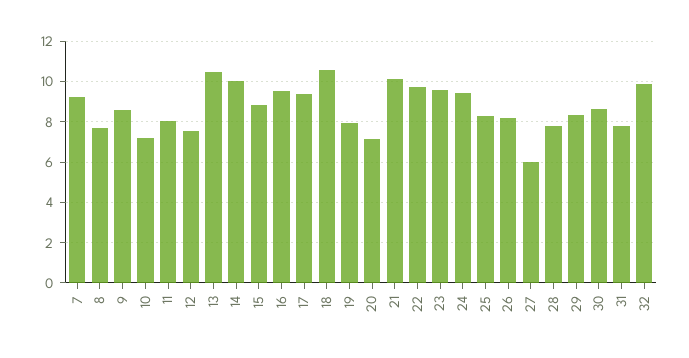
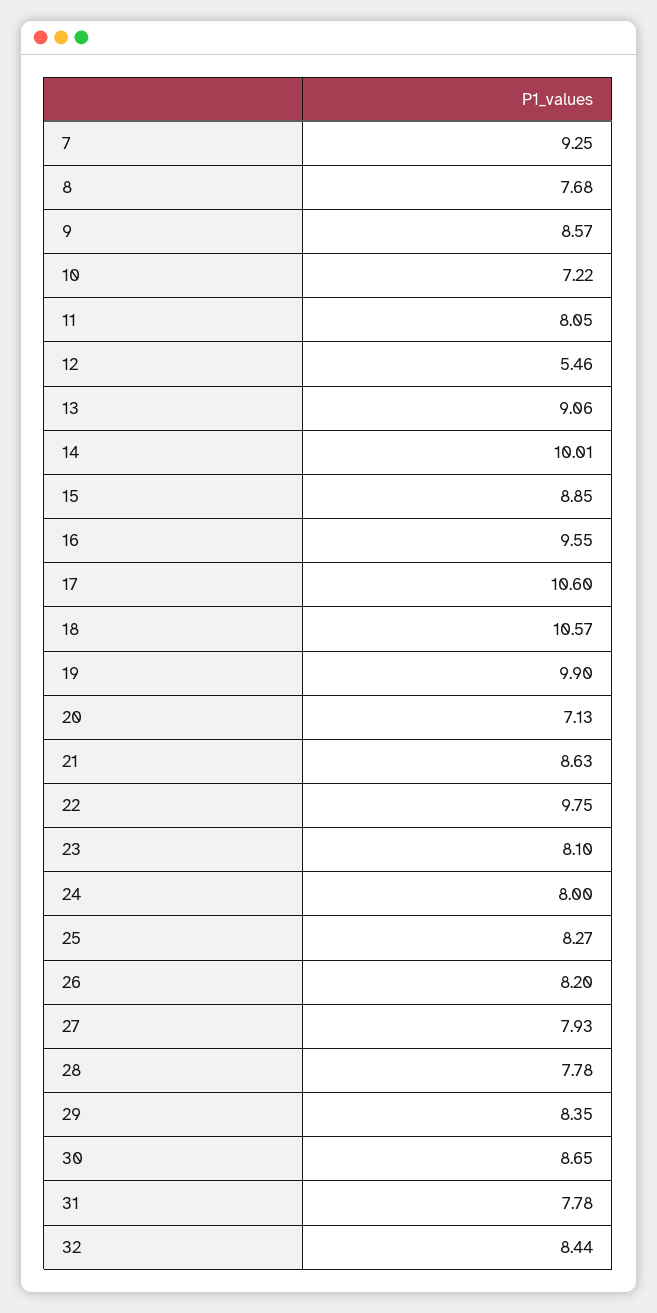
  {
    "7": 9.25,
    "8": 7.68,
    "9": 8.57,
    "10": 7.22,
    "11": 8.05,
-   "12": 7.5,
+   "12": 5.46,
-   "13": 10.5,
+   "13": 9.06,
    "14": 10.01,
    "15": 8.85,
    "16": 9.55,
-   "17": 9.5,
+   "17": 10.6,
    "18": 10.57,
-   "19": 8,
+   "19": 9.9,
    "20": 7.13,
-   "21": 10,
+   "21": 8.63,
    "22": 9.75,
-   "23": 9.5,
+   "23": 8.1,
-   "24": 9.5,
+   "24": 8,
    "25": 8.27,
    "26": 8.2,
-   "27": 6,
+   "27": 7.93,
    "28": 7.78,
    "29": 8.35,
    "30": 8.65,
    "31": 7.78,
-   "32": 10
+   "32": 8.44
  }

